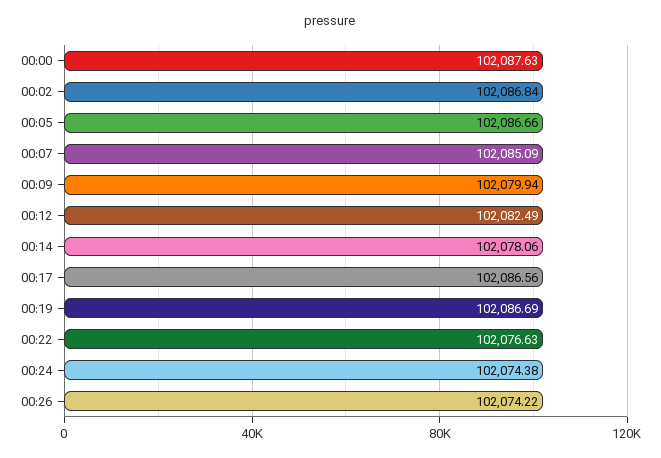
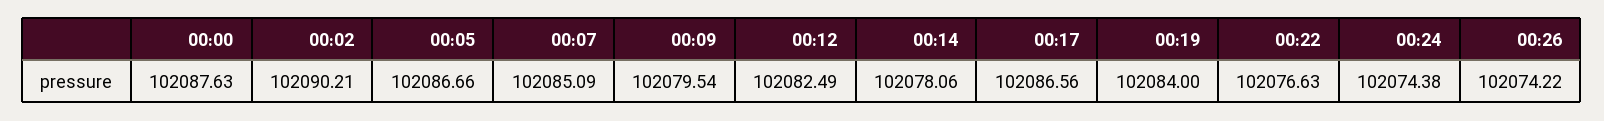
  {
    "00:00": 102087.63,
-   "00:02": 102086.84,
+   "00:02": 102090.21,
    "00:05": 102086.66,
    "00:07": 102085.09,
-   "00:09": 102079.94,
+   "00:09": 102079.54,
    "00:12": 102082.49,
    "00:14": 102078.06,
    "00:17": 102086.56,
-   "00:19": 102086.69,
+   "00:19": 102084,
    "00:22": 102076.63,
    "00:24": 102074.38,
    "00:26": 102074.22
  }

